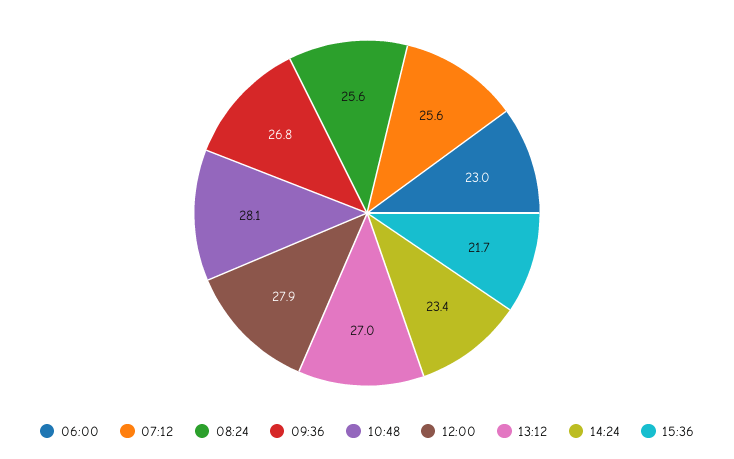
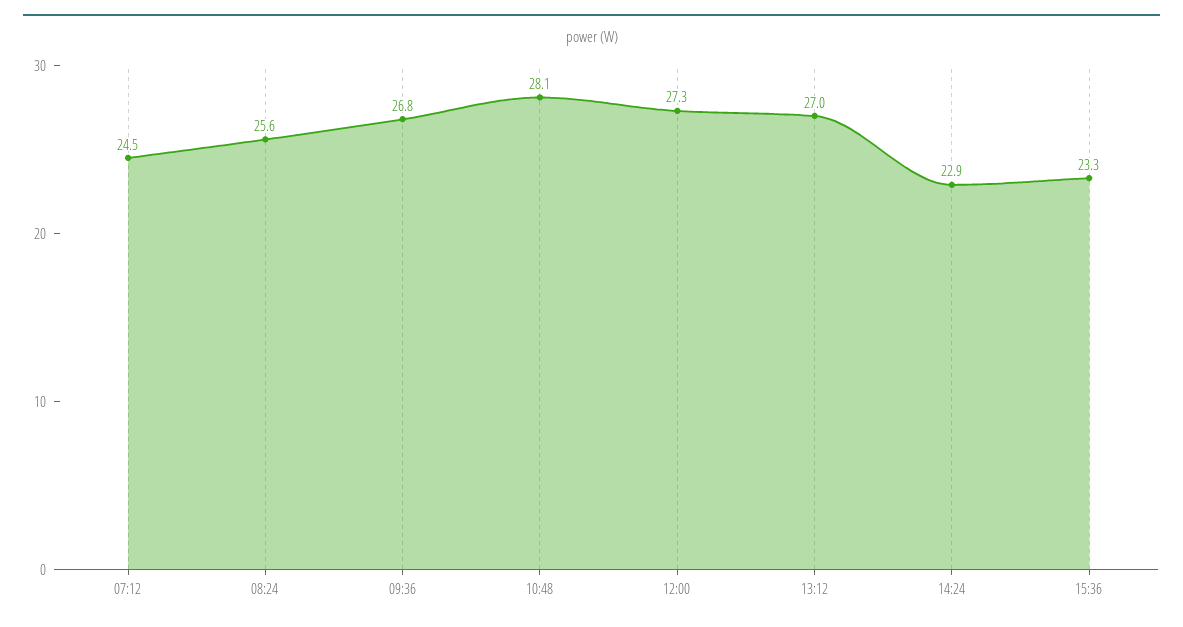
  {
-   "06:00": 23,
-   "07:12": 25.6,
+   "07:12": 24.5,
    "08:24": 25.6,
    "09:36": 26.8,
    "10:48": 28.1,
-   "12:00": 27.9,
+   "12:00": 27.3,
    "13:12": 27,
-   "14:24": 23.4,
+   "14:24": 22.9,
-   "15:36": 21.7
+   "15:36": 23.3
  }

